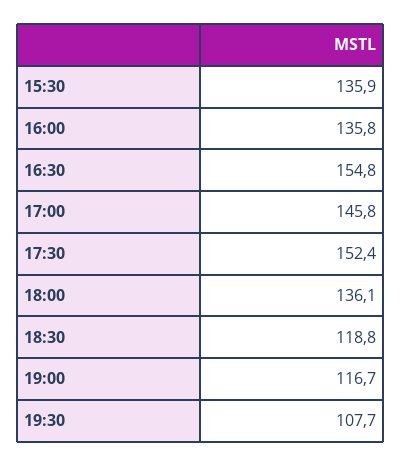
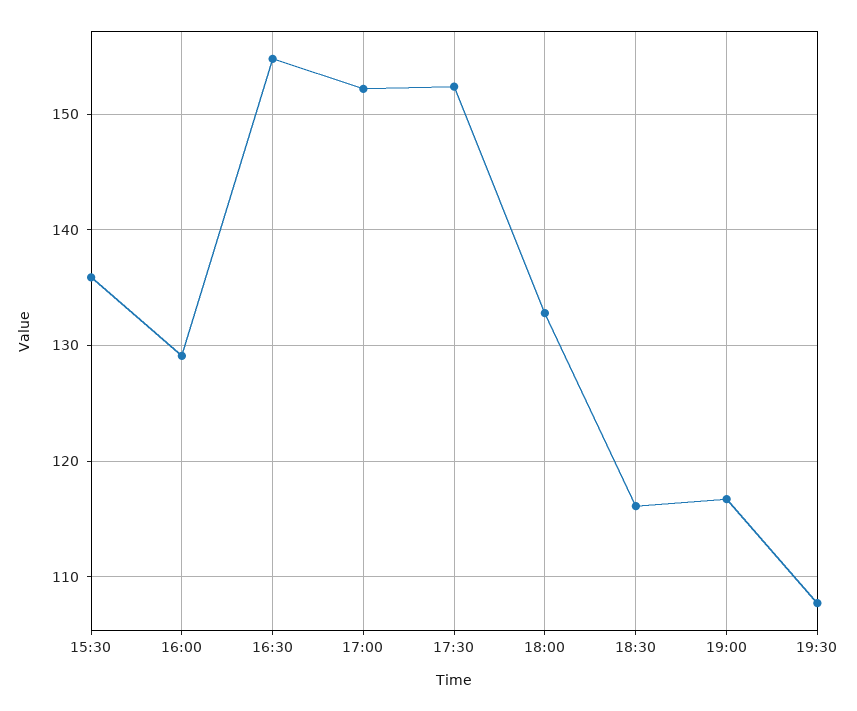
  {
    "15:30": 135.9,
-   "16:00": 135.8,
+   "16:00": 129,
    "16:30": 154.8,
-   "17:00": 145.8,
+   "17:00": 152,
    "17:30": 152.4,
-   "18:00": 136.1,
+   "18:00": 133,
-   "18:30": 118.8,
+   "18:30": 116,
    "19:00": 116.7,
    "19:30": 107.7
  }

